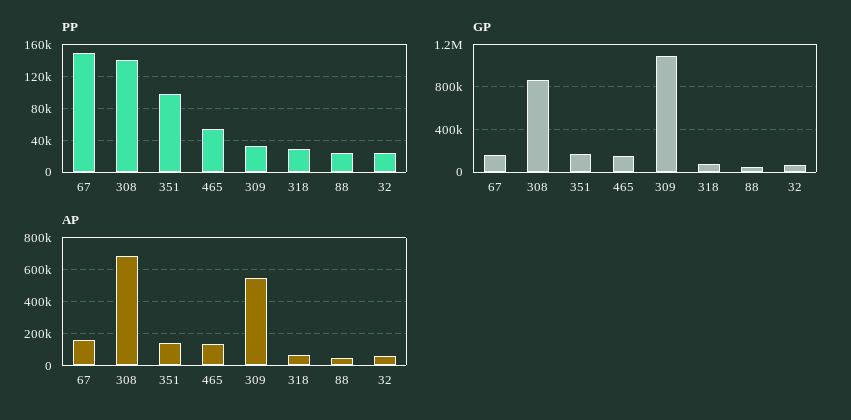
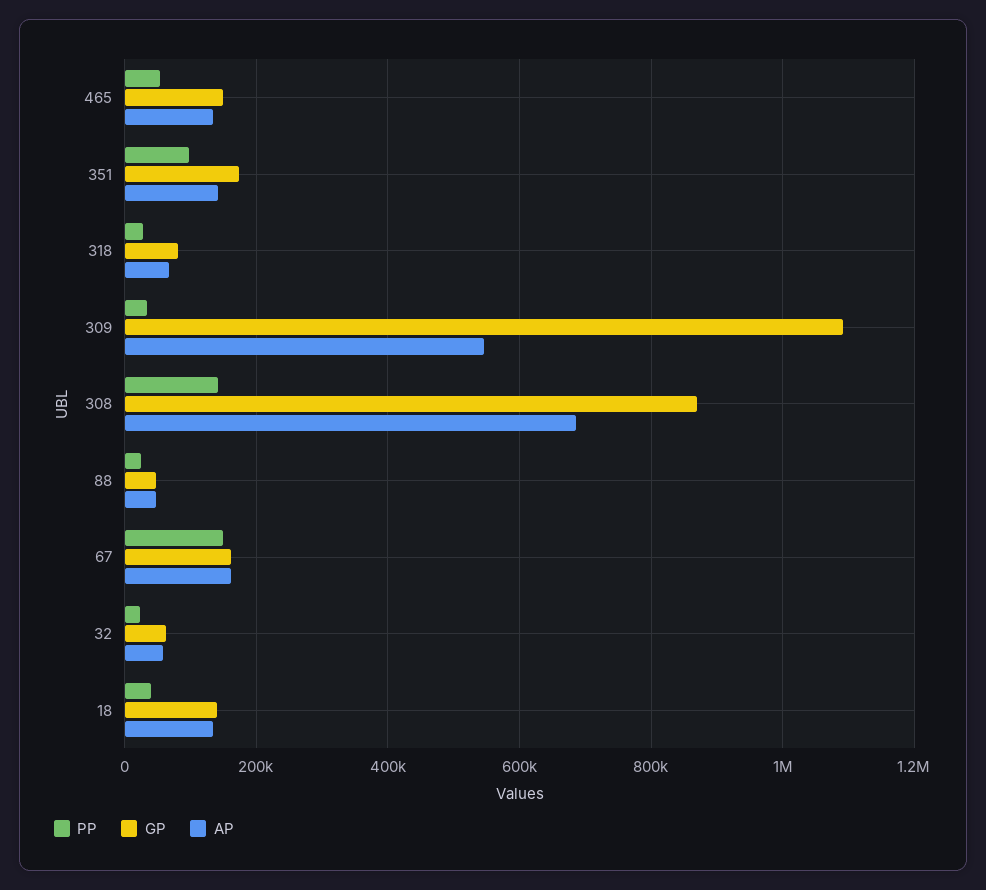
  {
    "PP": {
      "67": 150000,
      "308": 140000,
      "351": 100000,
      "465": 50000,
      "309": 30000,
      "318": 30000,
      "88": 20000,
-     "32": 20000
+     "32": 20000,
+     "18": 40000
    },
    "GP": {
      "67": 160000,
      "308": 860000,
      "351": 180000,
      "465": 140000,
      "309": 1100000,
      "318": 80000,
      "88": 40000,
-     "32": 60000
+     "32": 60000,
+     "18": 140000
    },
    "AP": {
      "67": 160000,
      "308": 680000,
      "351": 140000,
      "465": 140000,
      "309": 540000,
      "318": 60000,
      "88": 40000,
-     "32": 60000
+     "32": 60000,
+     "18": 140000
    }
  }

